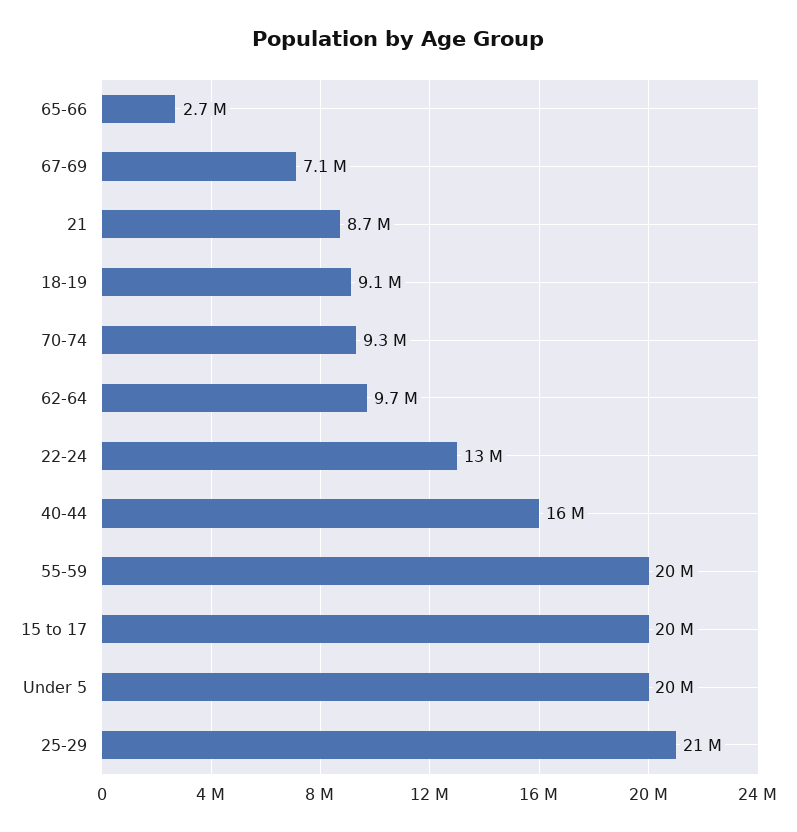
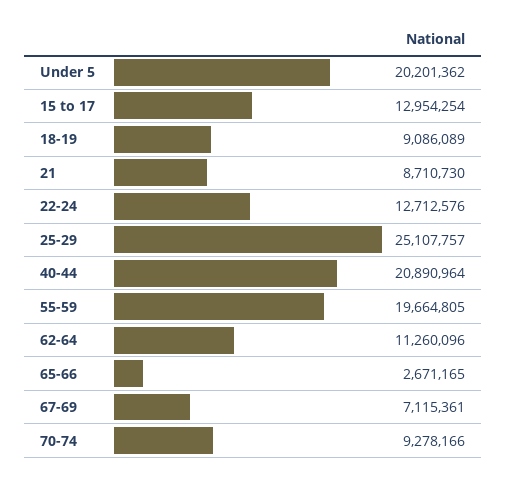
  {
    "65-66": 2671165,
    "67-69": 7115361,
    "21": 8710730,
    "18-19": 9086089,
    "70-74": 9278166,
-   "62-64": 9700000,
+   "62-64": 11260096,
    "22-24": 12712576,
-   "40-44": 16000000,
+   "40-44": 20890964,
    "55-59": 19664805,
-   "15 to 17": 20000000,
+   "15 to 17": 12954254,
    "Under 5": 20201362,
-   "25-29": 21000000
+   "25-29": 25107757
  }

